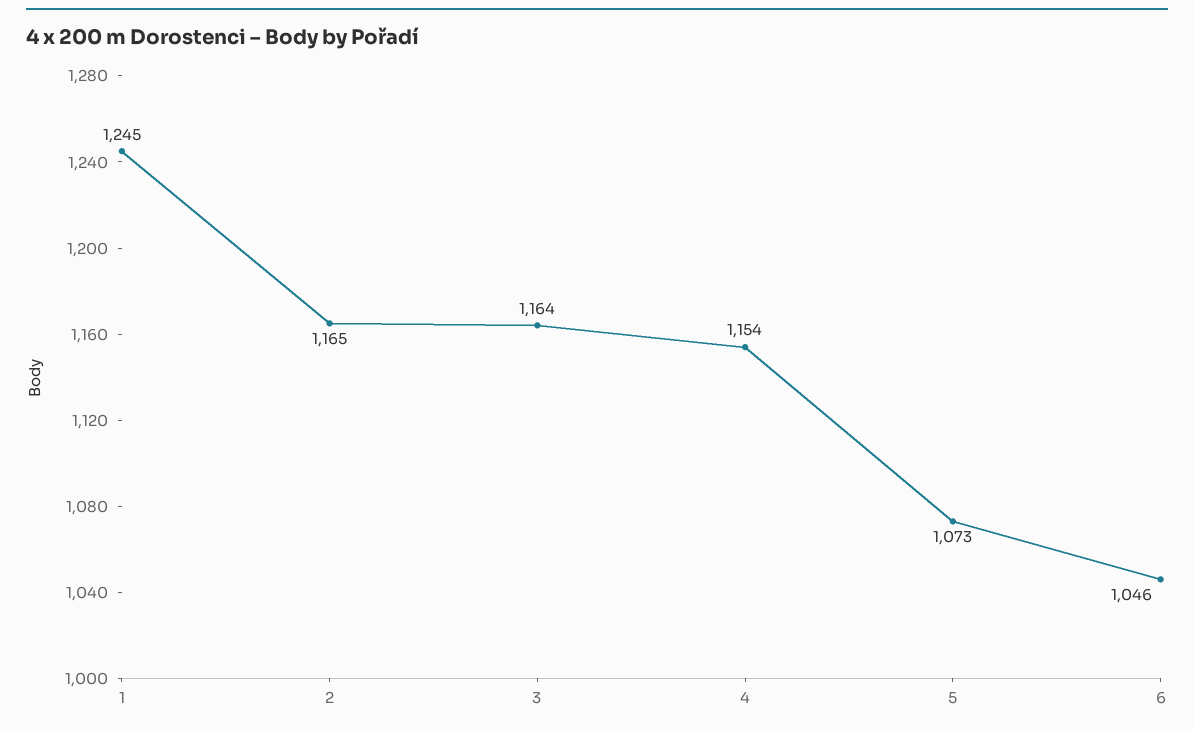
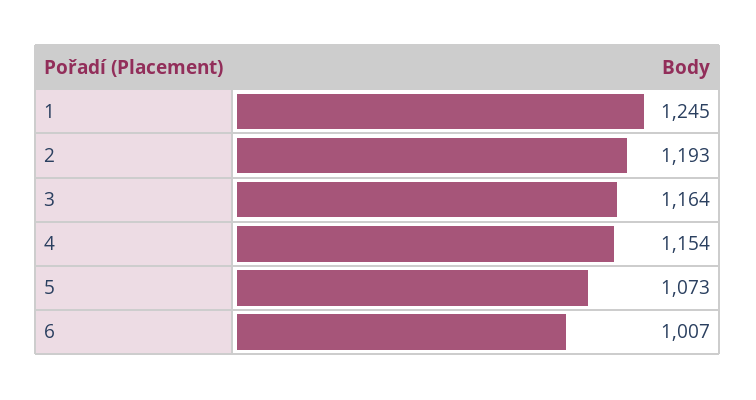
  {
    "1": 1245,
-   "2": 1165,
+   "2": 1193,
    "3": 1164,
    "4": 1154,
    "5": 1073,
-   "6": 1046
+   "6": 1007
  }

